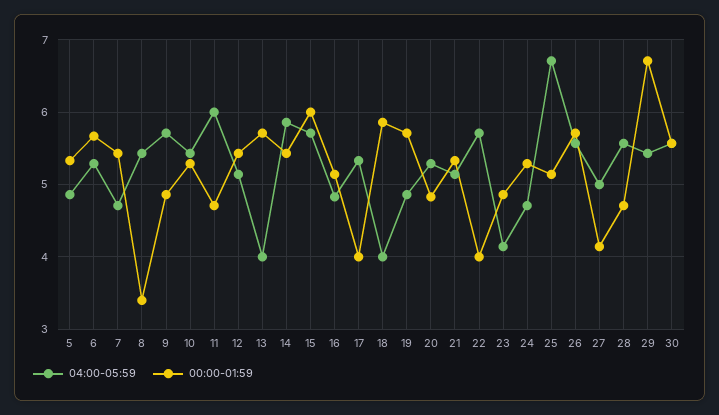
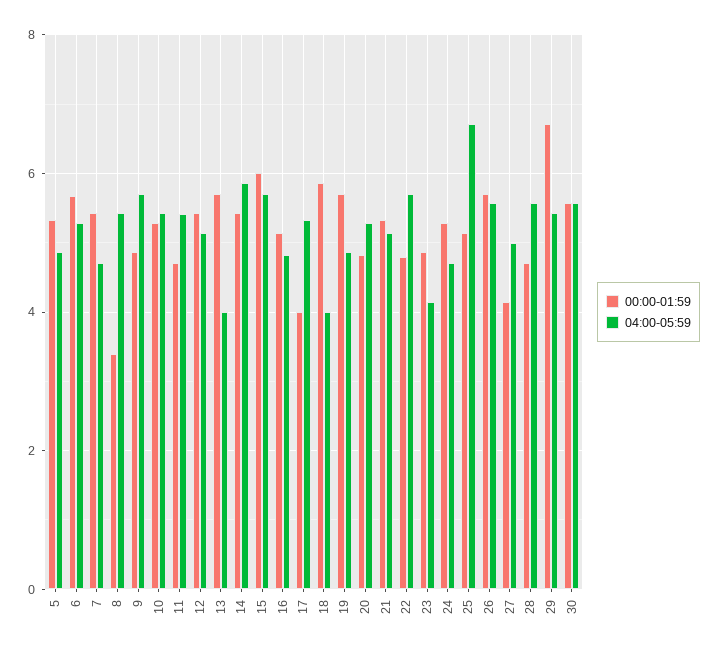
  {
    "04:00-05:59": {
      "5": 4.9,
      "6": 5.3,
      "7": 4.7,
      "8": 5.4,
      "9": 5.7,
      "10": 5.4,
-     "11": 6,
+     "11": 5.4,
      "12": 5.1,
      "13": 4,
      "14": 5.9,
      "15": 5.7,
      "16": 4.8,
      "17": 5.3,
      "18": 4,
      "19": 4.9,
      "20": 5.3,
      "21": 5.1,
      "22": 5.7,
      "23": 4.1,
      "24": 4.7,
      "25": 6.7,
      "26": 5.6,
      "27": 5,
      "28": 5.6,
      "29": 5.4,
      "30": 5.6
    },
    "00:00-01:59": {
      "5": 5.3,
      "6": 5.7,
      "7": 5.4,
      "8": 3.4,
      "9": 4.9,
      "10": 5.3,
      "11": 4.7,
      "12": 5.4,
      "13": 5.7,
      "14": 5.4,
      "15": 6,
      "16": 5.1,
      "17": 4,
      "18": 5.9,
      "19": 5.7,
      "20": 4.8,
      "21": 5.3,
-     "22": 4,
+     "22": 4.8,
      "23": 4.9,
      "24": 5.3,
      "25": 5.1,
      "26": 5.7,
      "27": 4.1,
      "28": 4.7,
      "29": 6.7,
      "30": 5.6
    }
  }

